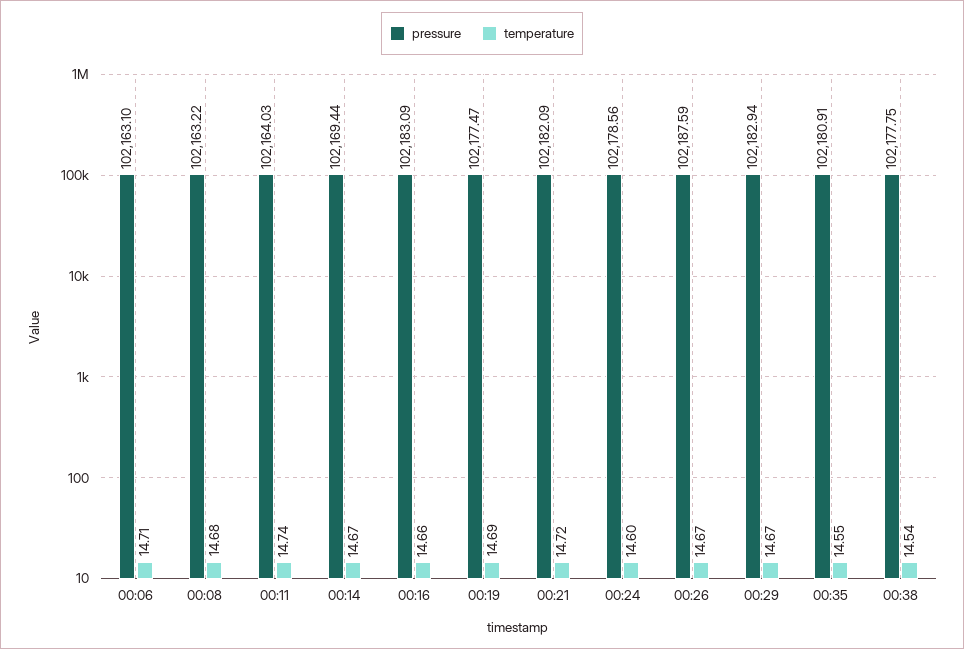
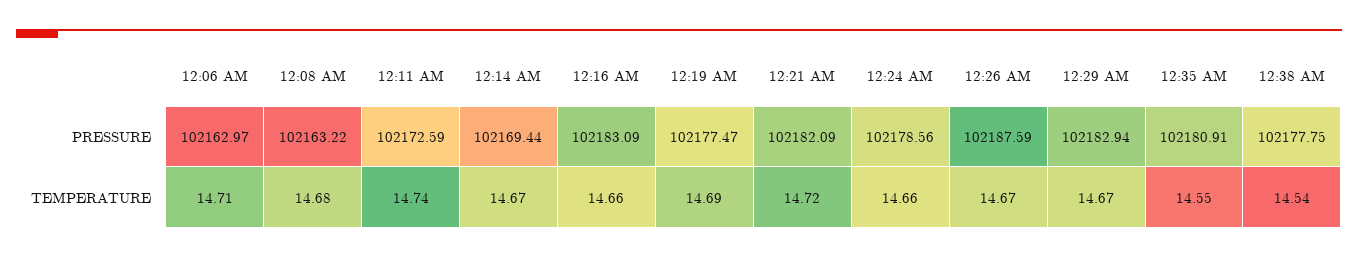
  {
    "pressure": {
-     "00:06": 102163.1,
+     "00:06": 102162.97,
      "00:08": 102163.22,
-     "00:11": 102164.03,
+     "00:11": 102172.59,
      "00:14": 102169.44,
      "00:16": 102183.09,
      "00:19": 102177.47,
      "00:21": 102182.09,
      "00:24": 102178.56,
      "00:26": 102187.59,
      "00:29": 102182.94,
      "00:35": 102180.91,
      "00:38": 102177.75
    },
    "temperature": {
      "00:06": 14.71,
      "00:08": 14.68,
      "00:11": 14.74,
      "00:14": 14.67,
      "00:16": 14.66,
      "00:19": 14.69,
      "00:21": 14.72,
-     "00:24": 14.6,
+     "00:24": 14.66,
      "00:26": 14.67,
      "00:29": 14.67,
      "00:35": 14.55,
      "00:38": 14.54
    }
  }

